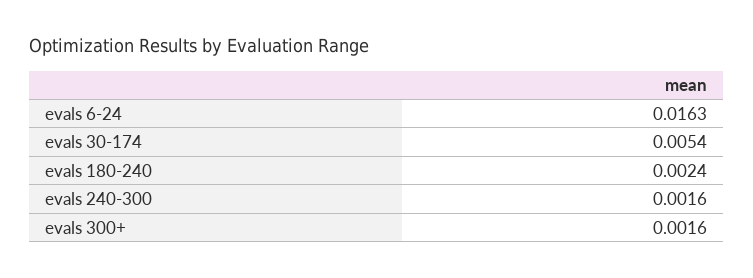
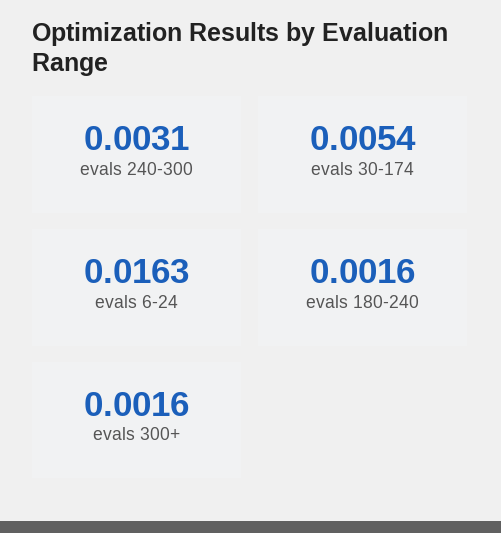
  {
    "evals 6-24": 0.0163,
    "evals 30-174": 0.0054,
-   "evals 180-240": 0.0024,
+   "evals 180-240": 0.0016,
-   "evals 240-300": 0.0016,
+   "evals 240-300": 0.0031,
    "evals 300+": 0.0016
  }

